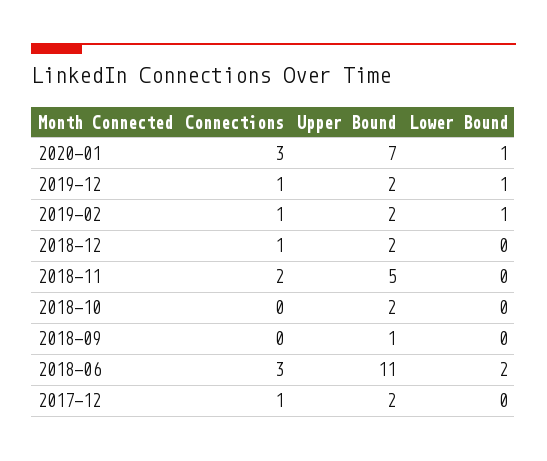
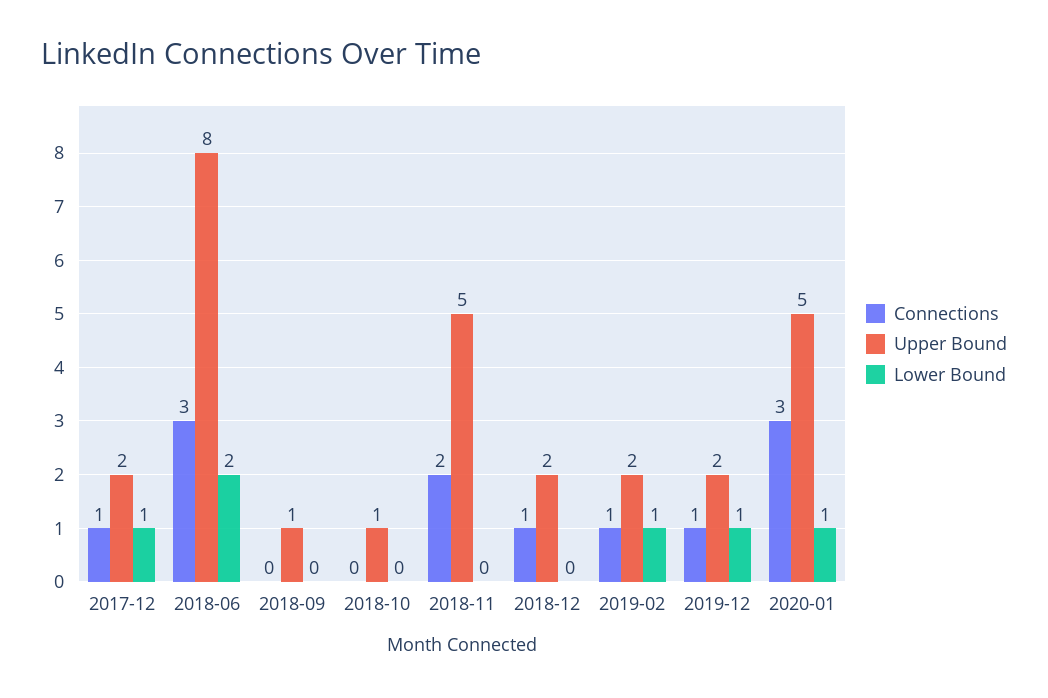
  {
    "Connections": {
      "2020-01": 3,
      "2019-12": 1,
      "2019-02": 1,
      "2018-12": 1,
      "2018-11": 2,
      "2018-10": 0,
      "2018-09": 0,
      "2018-06": 3,
      "2017-12": 1
    },
    "Upper Bound": {
-     "2020-01": 7,
+     "2020-01": 5,
      "2019-12": 2,
      "2019-02": 2,
      "2018-12": 2,
      "2018-11": 5,
-     "2018-10": 2,
+     "2018-10": 1,
      "2018-09": 1,
-     "2018-06": 11,
+     "2018-06": 8,
      "2017-12": 2
    },
    "Lower Bound": {
      "2020-01": 1,
      "2019-12": 1,
      "2019-02": 1,
      "2018-12": 0,
      "2018-11": 0,
      "2018-10": 0,
      "2018-09": 0,
      "2018-06": 2,
-     "2017-12": 0
+     "2017-12": 1
    }
  }

